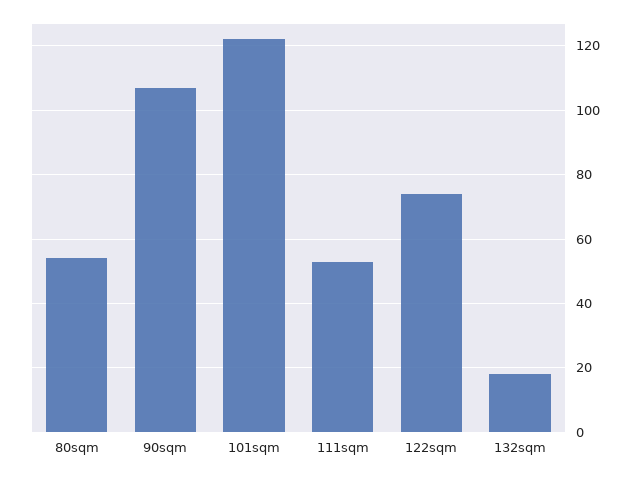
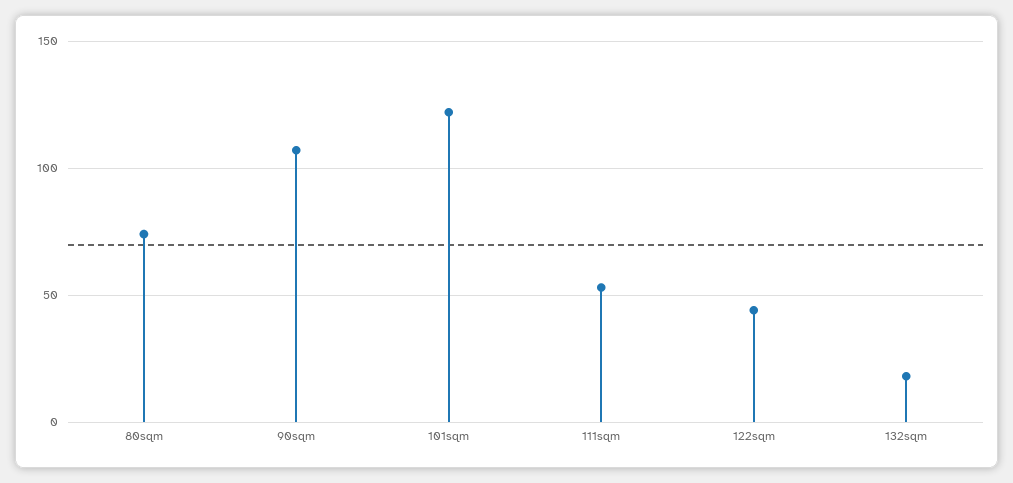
  {
-   "80sqm": 55,
+   "80sqm": 75,
    "90sqm": 105,
    "101sqm": 120,
    "111sqm": 55,
-   "122sqm": 75,
+   "122sqm": 45,
    "132sqm": 20
  }

